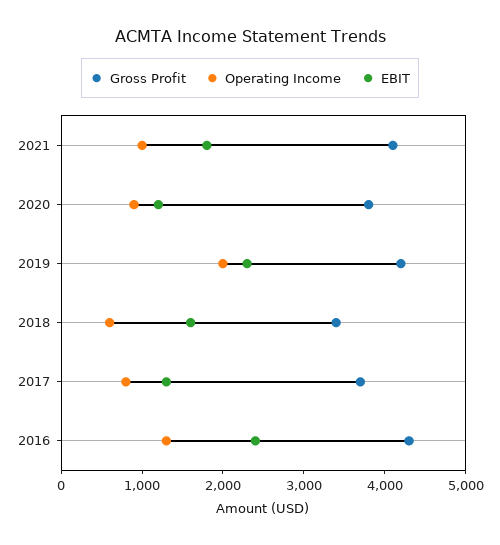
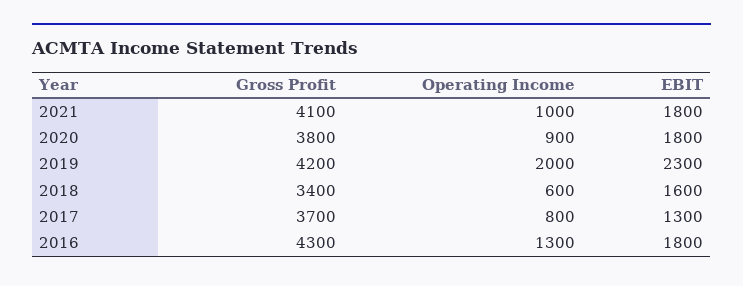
  {
    "Gross Profit": {
      "2021": 4100,
      "2020": 3800,
      "2019": 4200,
      "2018": 3400,
      "2017": 3700,
      "2016": 4300
    },
    "Operating Income": {
      "2021": 1000,
      "2020": 900,
      "2019": 2000,
      "2018": 600,
      "2017": 800,
      "2016": 1300
    },
    "EBIT": {
      "2021": 1800,
-     "2020": 1200,
+     "2020": 1800,
      "2019": 2300,
      "2018": 1600,
      "2017": 1300,
-     "2016": 2400
+     "2016": 1800
    }
  }

